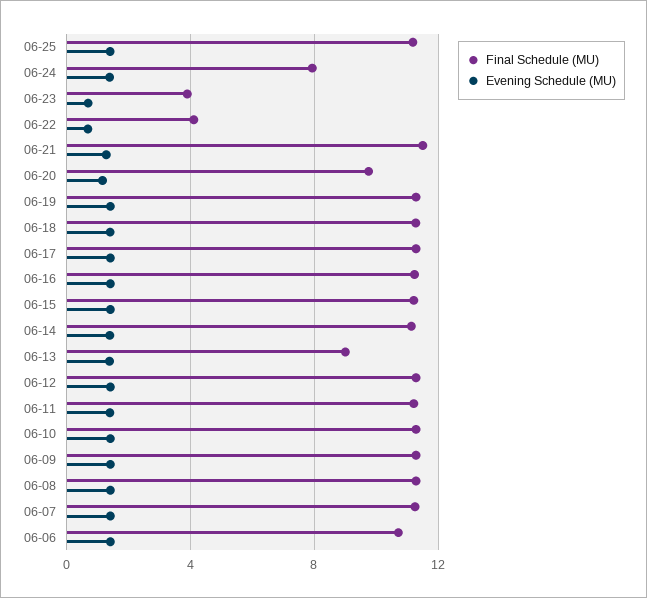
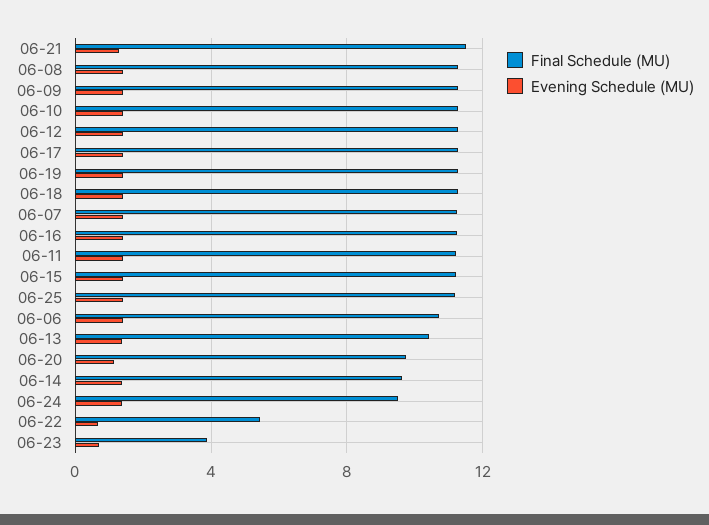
  {
    "Final Schedule (MU)": {
      "06-25": 11,
-     "06-24": 8,
+     "06-24": 9.5,
      "06-23": 4,
-     "06-22": 4,
+     "06-22": 5.5,
      "06-21": 11.5,
      "06-20": 10,
      "06-19": 11.5,
      "06-18": 11.5,
      "06-17": 11.5,
      "06-16": 11,
      "06-15": 11,
-     "06-14": 11,
+     "06-14": 9.5,
-     "06-13": 9,
+     "06-13": 10.5,
      "06-12": 11.5,
      "06-11": 11,
      "06-10": 11.5,
      "06-09": 11.5,
      "06-08": 11.5,
      "06-07": 11.5,
      "06-06": 10.5
    },
    "Evening Schedule (MU)": {
      "06-25": 1.5,
      "06-24": 1.5,
      "06-23": 0.5,
      "06-22": 0.5,
      "06-21": 1.5,
      "06-20": 1,
      "06-19": 1.5,
      "06-18": 1.5,
      "06-17": 1.5,
      "06-16": 1.5,
      "06-15": 1.5,
      "06-14": 1.5,
      "06-13": 1.5,
      "06-12": 1.5,
      "06-11": 1.5,
      "06-10": 1.5,
      "06-09": 1.5,
      "06-08": 1.5,
      "06-07": 1.5,
      "06-06": 1.5
    }
  }

